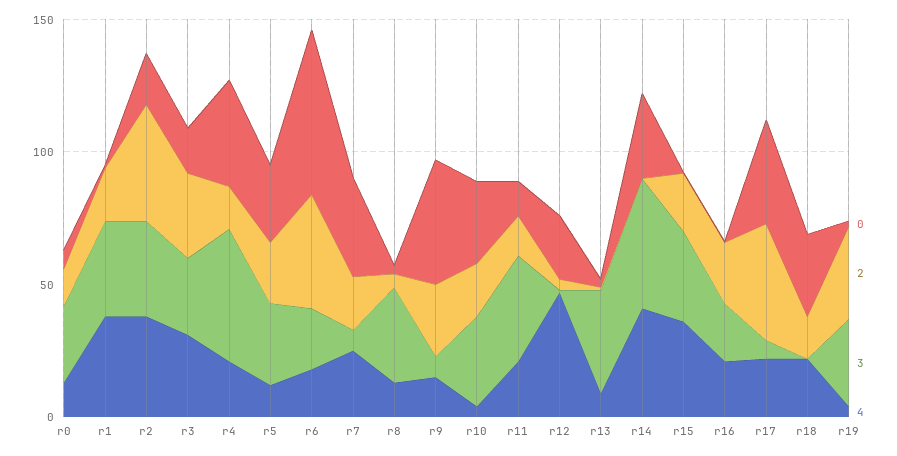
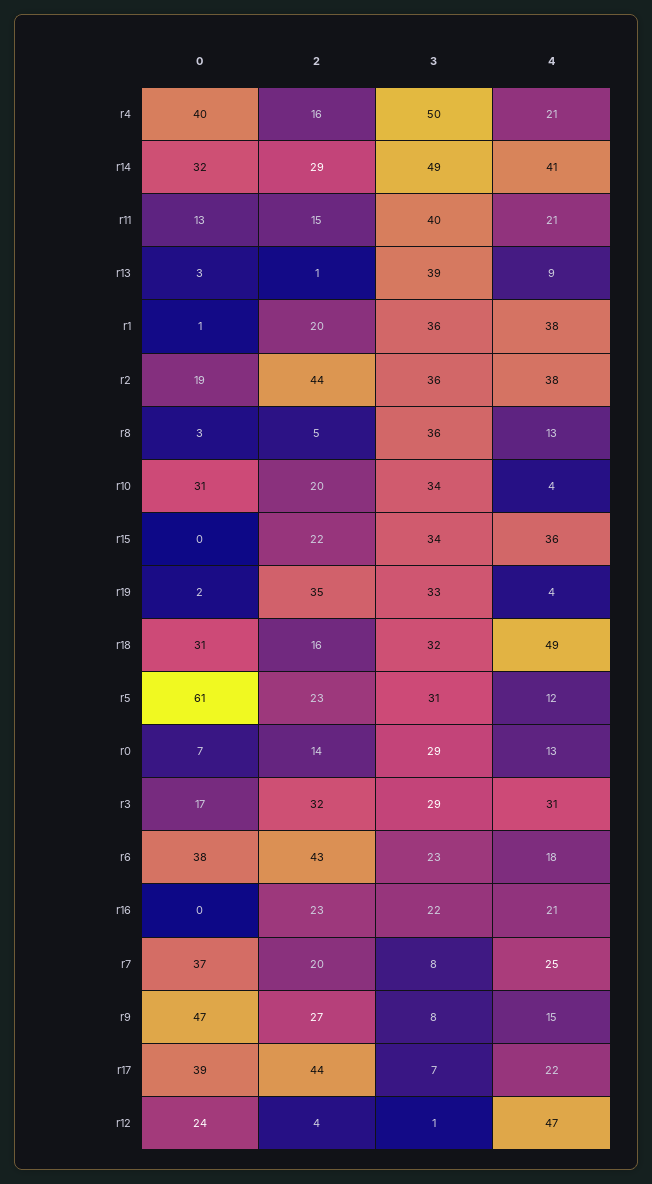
  {
    "0": {
      "r0": 7,
      "r1": 1,
      "r2": 19,
      "r3": 17,
      "r4": 40,
-     "r5": 30,
+     "r5": 61,
-     "r6": 60,
+     "r6": 38,
      "r7": 37,
      "r8": 3,
      "r9": 47,
      "r10": 31,
      "r11": 13,
      "r12": 24,
      "r13": 3,
      "r14": 32,
      "r15": 0,
      "r16": 0,
      "r17": 39,
      "r18": 31,
      "r19": 2
    },
    "2": {
      "r0": 14,
      "r1": 20,
      "r2": 44,
      "r3": 32,
      "r4": 16,
      "r5": 23,
      "r6": 43,
      "r7": 20,
      "r8": 5,
      "r9": 27,
      "r10": 20,
      "r11": 15,
      "r12": 4,
      "r13": 1,
-     "r14": 0,
+     "r14": 29,
      "r15": 22,
      "r16": 23,
      "r17": 44,
      "r18": 16,
      "r19": 35
    },
    "3": {
      "r0": 29,
      "r1": 36,
      "r2": 36,
      "r3": 29,
      "r4": 50,
      "r5": 31,
      "r6": 23,
      "r7": 8,
      "r8": 36,
      "r9": 8,
      "r10": 34,
      "r11": 40,
      "r12": 1,
      "r13": 39,
      "r14": 49,
      "r15": 34,
      "r16": 22,
      "r17": 7,
-     "r18": 0,
+     "r18": 32,
      "r19": 33
    },
    "4": {
      "r0": 13,
      "r1": 38,
      "r2": 38,
      "r3": 31,
      "r4": 21,
      "r5": 12,
      "r6": 18,
      "r7": 25,
      "r8": 13,
      "r9": 15,
      "r10": 4,
      "r11": 21,
      "r12": 47,
      "r13": 9,
      "r14": 41,
      "r15": 36,
      "r16": 21,
      "r17": 22,
-     "r18": 20,
+     "r18": 49,
      "r19": 4
    }
  }

